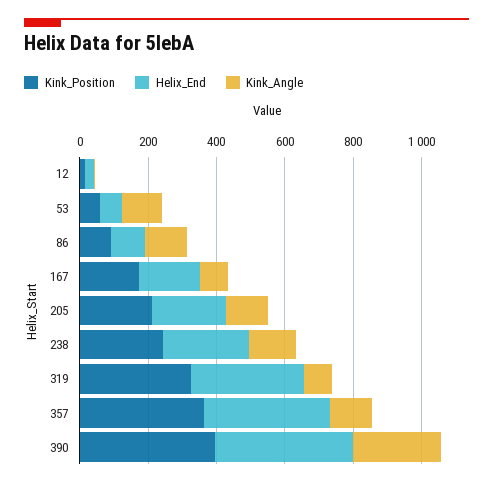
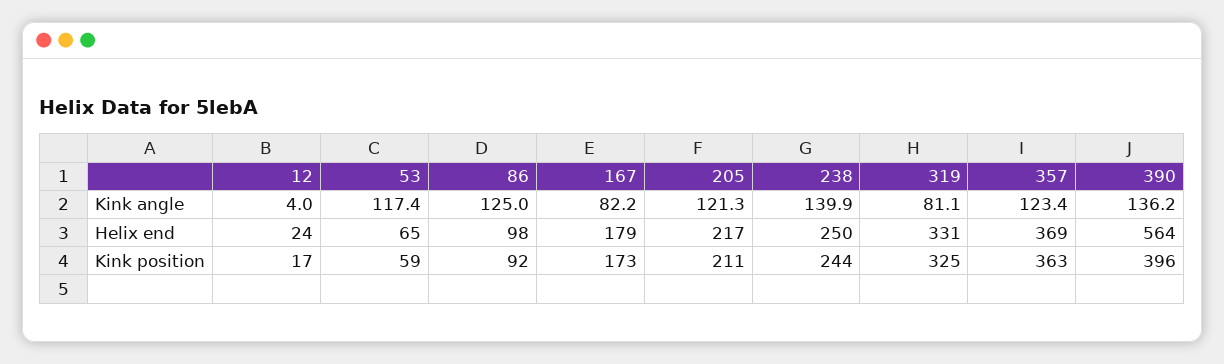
  {
    "Kink_Position": {
      "12": 17,
      "53": 59,
      "86": 92,
      "167": 173,
      "205": 211,
      "238": 244,
      "319": 325,
      "357": 363,
      "390": 396
    },
    "Helix_End": {
      "12": 24,
      "53": 65,
      "86": 98,
      "167": 179,
      "205": 217,
      "238": 250,
      "319": 331,
      "357": 369,
-     "390": 400
+     "390": 564
    },
    "Kink_Angle": {
      "12": 4,
      "53": 117.4,
      "86": 125,
      "167": 82.2,
      "205": 121.3,
      "238": 139.9,
      "319": 81.1,
      "357": 123.4,
-     "390": 250
+     "390": 136.2
    }
  }

